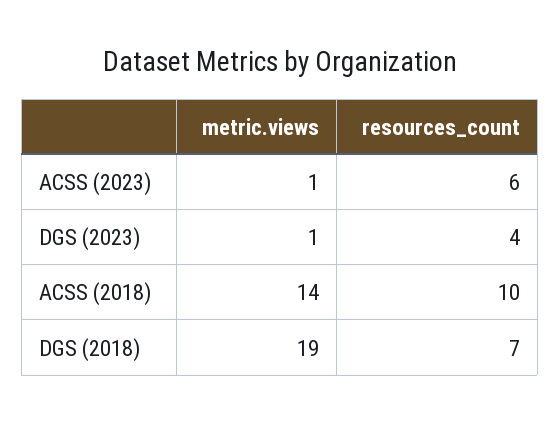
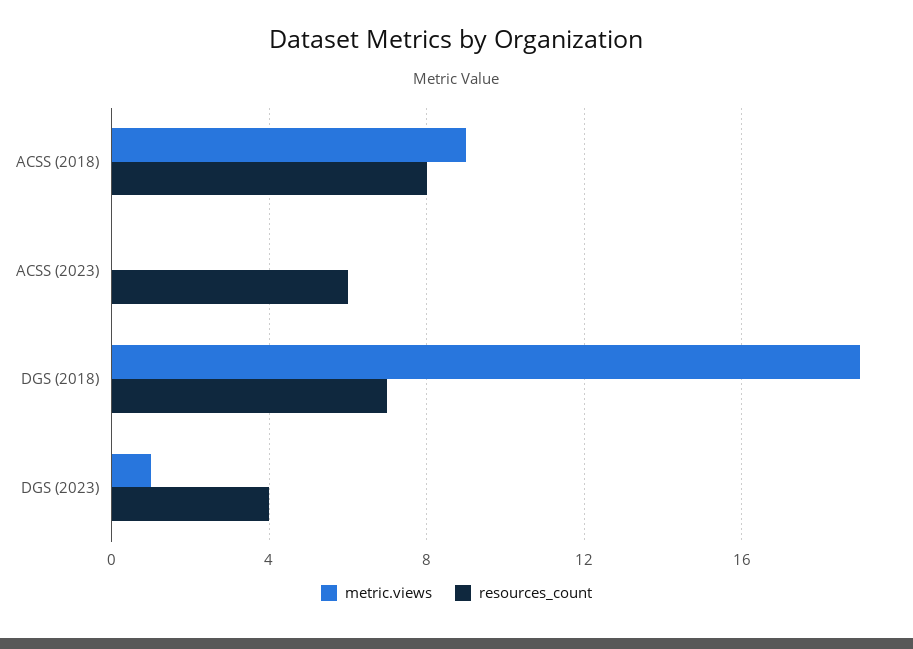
  {
    "metric.views": {
-     "ACSS (2023)": 1,
+     "ACSS (2023)": 0,
      "DGS (2023)": 1,
-     "ACSS (2018)": 14,
+     "ACSS (2018)": 9,
      "DGS (2018)": 19
    },
    "resources_count": {
      "ACSS (2023)": 6,
      "DGS (2023)": 4,
-     "ACSS (2018)": 10,
+     "ACSS (2018)": 8,
      "DGS (2018)": 7
    }
  }

